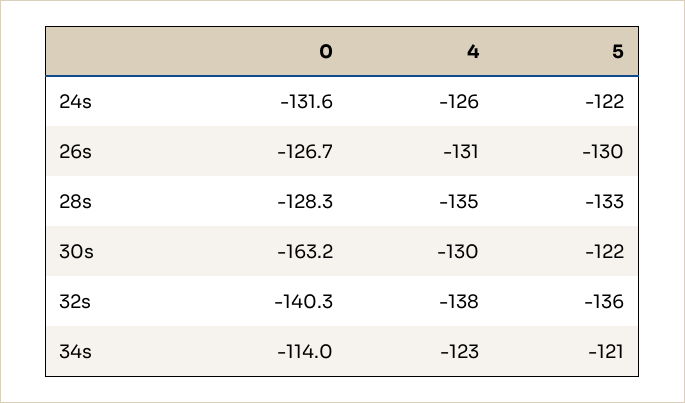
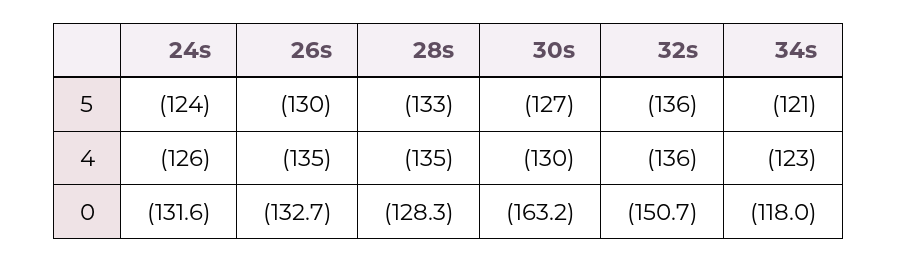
  {
    "0": {
      "24s": -131.6,
-     "26s": -126.7,
+     "26s": -132.7,
      "28s": -128.3,
      "30s": -163.2,
-     "32s": -140.3,
+     "32s": -150.7,
-     "34s": -114
+     "34s": -118
    },
    "4": {
      "24s": -126,
-     "26s": -131,
+     "26s": -135,
      "28s": -135,
      "30s": -130,
-     "32s": -138,
+     "32s": -136,
      "34s": -123
    },
    "5": {
-     "24s": -122,
+     "24s": -124,
      "26s": -130,
      "28s": -133,
-     "30s": -122,
+     "30s": -127,
      "32s": -136,
      "34s": -121
    }
  }

